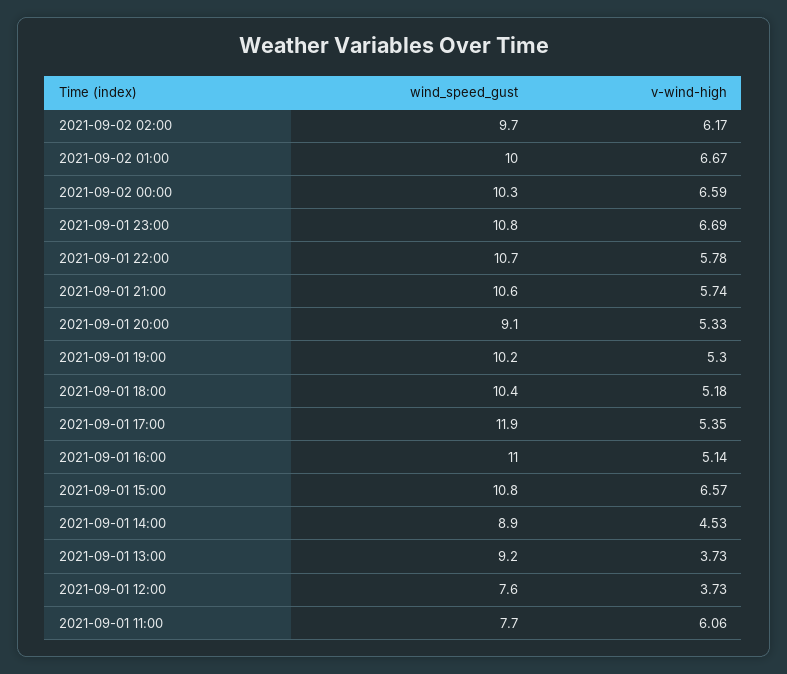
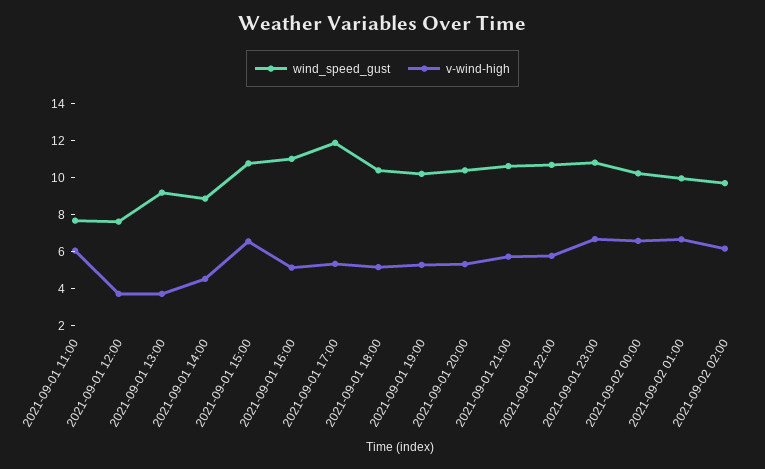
  {
    "wind_speed_gust": {
      "2021-09-02 02:00": 9.7,
      "2021-09-02 01:00": 10,
      "2021-09-02 00:00": 10.3,
      "2021-09-01 23:00": 10.8,
      "2021-09-01 22:00": 10.7,
      "2021-09-01 21:00": 10.6,
-     "2021-09-01 20:00": 9.1,
+     "2021-09-01 20:00": 10.5,
      "2021-09-01 19:00": 10.2,
      "2021-09-01 18:00": 10.4,
      "2021-09-01 17:00": 11.9,
      "2021-09-01 16:00": 11,
      "2021-09-01 15:00": 10.8,
      "2021-09-01 14:00": 8.9,
      "2021-09-01 13:00": 9.2,
      "2021-09-01 12:00": 7.6,
      "2021-09-01 11:00": 7.7
    },
    "v-wind-high": {
      "2021-09-02 02:00": 6.17,
      "2021-09-02 01:00": 6.67,
      "2021-09-02 00:00": 6.59,
      "2021-09-01 23:00": 6.69,
      "2021-09-01 22:00": 5.78,
      "2021-09-01 21:00": 5.74,
      "2021-09-01 20:00": 5.33,
      "2021-09-01 19:00": 5.3,
      "2021-09-01 18:00": 5.18,
      "2021-09-01 17:00": 5.35,
      "2021-09-01 16:00": 5.14,
      "2021-09-01 15:00": 6.57,
      "2021-09-01 14:00": 4.53,
      "2021-09-01 13:00": 3.73,
      "2021-09-01 12:00": 3.73,
      "2021-09-01 11:00": 6.06
    }
  }

